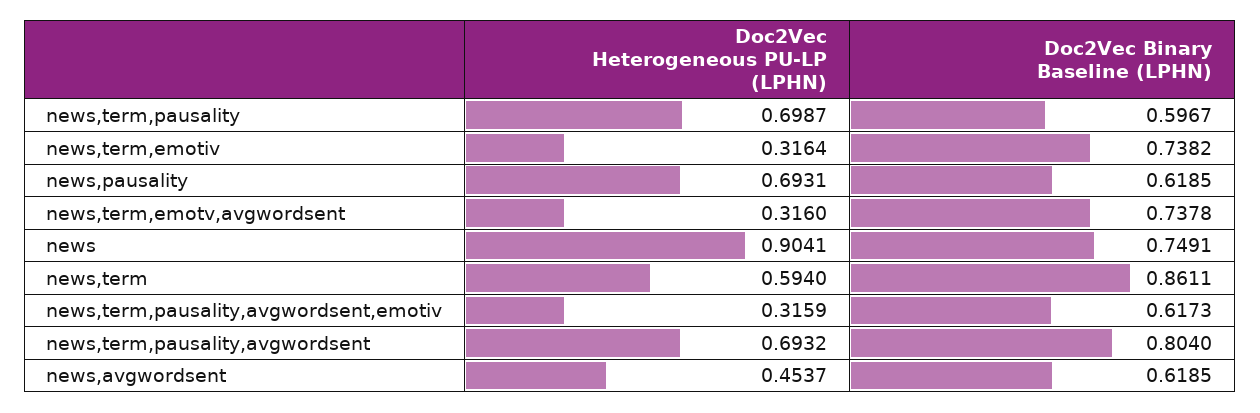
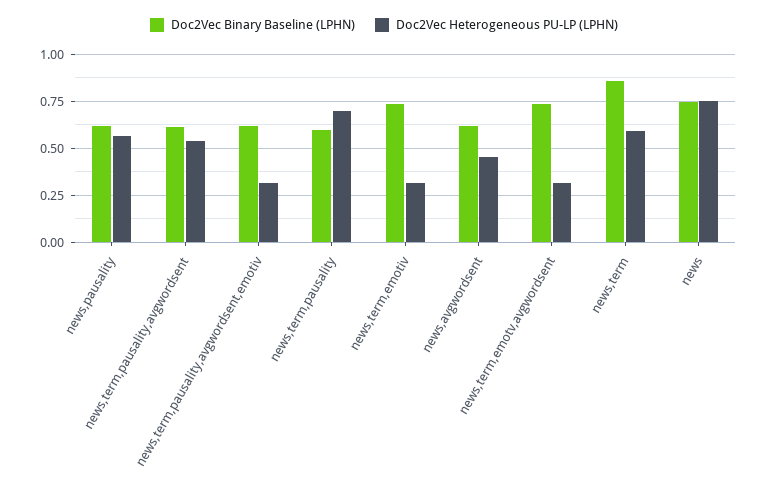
  {
    "Doc2Vec Heterogeneous PU-LP (LPHN)": {
      "news,term,pausality": 0.6987,
      "news,term,emotiv": 0.3164,
-     "news,pausality": 0.6931,
+     "news,pausality": 0.55,
      "news,term,emotv,avgwordsent": 0.316,
-     "news": 0.9041,
+     "news": 0.75,
      "news,term": 0.594,
      "news,term,pausality,avgwordsent,emotiv": 0.3159,
-     "news,term,pausality,avgwordsent": 0.6932,
+     "news,term,pausality,avgwordsent": 0.55,
      "news,avgwordsent": 0.4537
    },
    "Doc2Vec Binary Baseline (LPHN)": {
      "news,term,pausality": 0.5967,
      "news,term,emotiv": 0.7382,
      "news,pausality": 0.6185,
      "news,term,emotv,avgwordsent": 0.7378,
      "news": 0.7491,
      "news,term": 0.8611,
      "news,term,pausality,avgwordsent,emotiv": 0.6173,
-     "news,term,pausality,avgwordsent": 0.804,
+     "news,term,pausality,avgwordsent": 0.6,
      "news,avgwordsent": 0.6185
    }
  }

